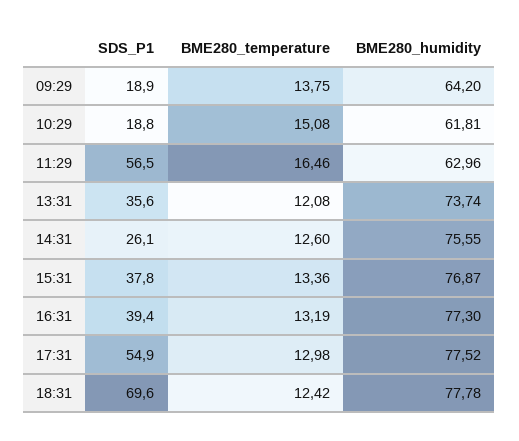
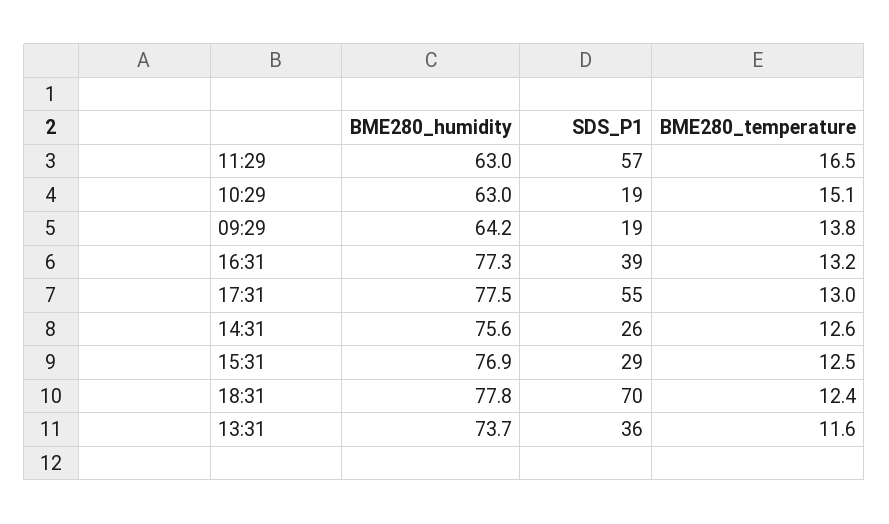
  {
    "SDS_P1": {
      "09:29": 18.9,
      "10:29": 18.8,
      "11:29": 56.5,
      "13:31": 35.6,
      "14:31": 26.1,
-     "15:31": 37.8,
+     "15:31": 29,
      "16:31": 39.4,
      "17:31": 54.9,
      "18:31": 69.6
    },
    "BME280_temperature": {
      "09:29": 13.75,
      "10:29": 15.08,
      "11:29": 16.46,
-     "13:31": 12.08,
+     "13:31": 11.6,
      "14:31": 12.6,
-     "15:31": 13.36,
+     "15:31": 12.5,
      "16:31": 13.19,
      "17:31": 12.98,
      "18:31": 12.42
    },
    "BME280_humidity": {
      "09:29": 64.2,
-     "10:29": 61.81,
+     "10:29": 63,
      "11:29": 62.96,
      "13:31": 73.74,
      "14:31": 75.55,
      "15:31": 76.87,
      "16:31": 77.3,
      "17:31": 77.52,
      "18:31": 77.78
    }
  }

